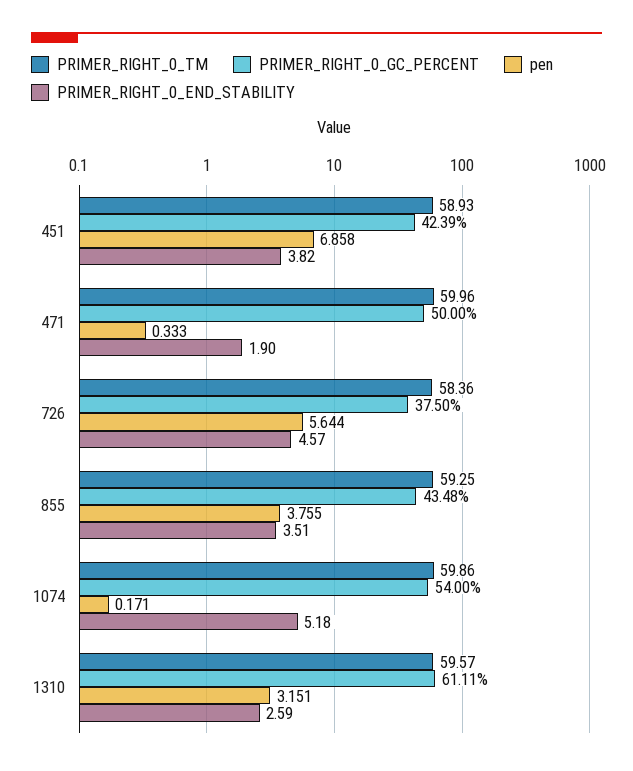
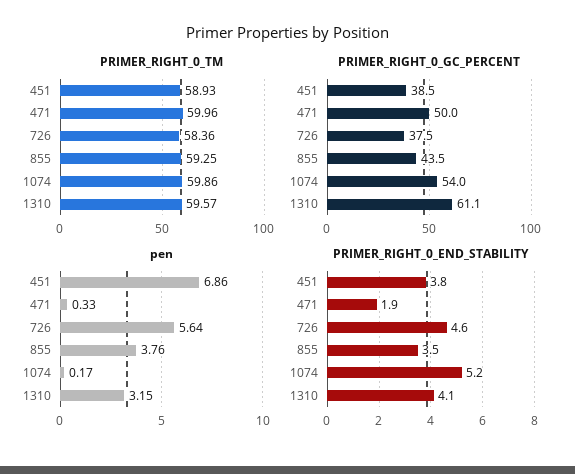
  {
    "PRIMER_RIGHT_0_TM": {
      "451": 58.93,
      "471": 59.96,
      "726": 58.36,
      "855": 59.25,
      "1074": 59.86,
      "1310": 59.57
    },
    "PRIMER_RIGHT_0_GC_PERCENT": {
-     "451": 42.39,
+     "451": 38.5,
      "471": 50,
      "726": 37.5,
      "855": 43.48,
      "1074": 54,
      "1310": 61.11
    },
    "pen": {
      "451": 6.858,
      "471": 0.333,
      "726": 5.644,
      "855": 3.755,
      "1074": 0.171,
      "1310": 3.151
    },
    "PRIMER_RIGHT_0_END_STABILITY": {
      "451": 3.82,
      "471": 1.9,
      "726": 4.57,
      "855": 3.51,
      "1074": 5.18,
-     "1310": 2.59
+     "1310": 4.1
    }
  }

